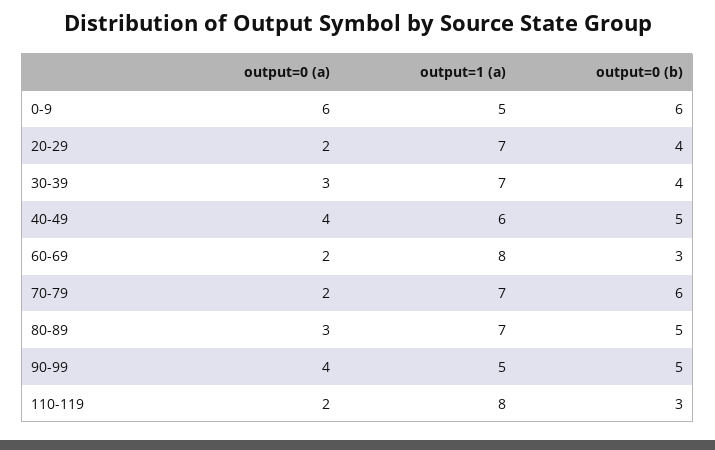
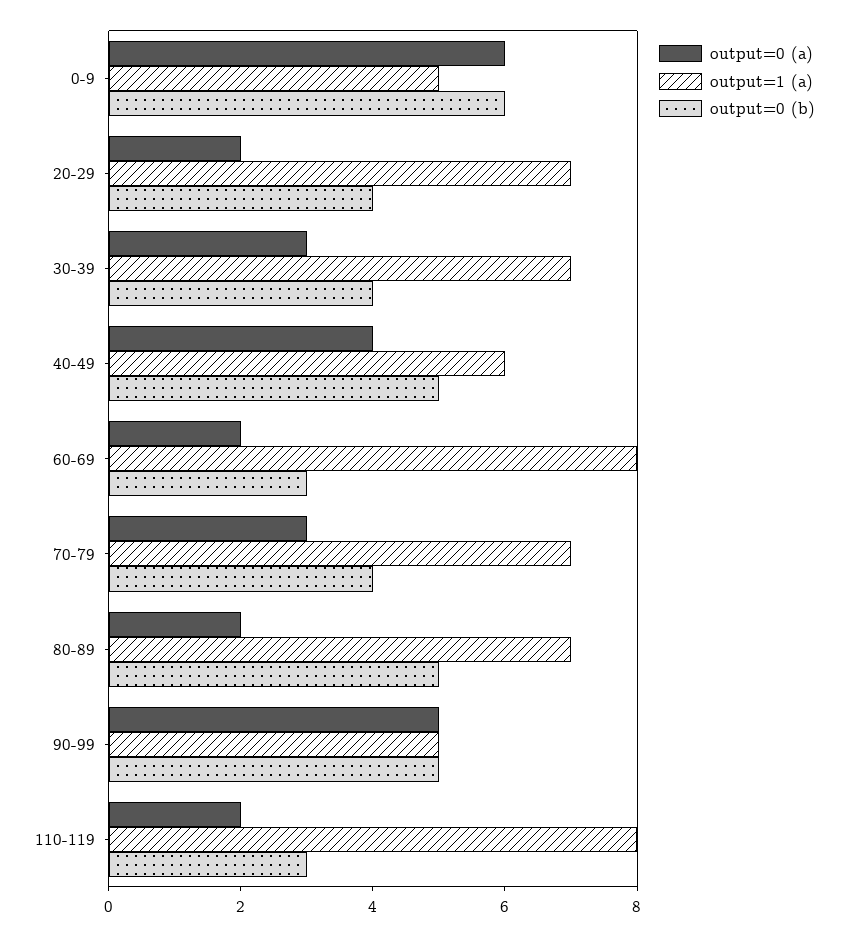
  {
    "output=0 (a)": {
      "0-9": 6,
      "20-29": 2,
      "30-39": 3,
      "40-49": 4,
      "60-69": 2,
-     "70-79": 2,
+     "70-79": 3,
-     "80-89": 3,
+     "80-89": 2,
-     "90-99": 4,
+     "90-99": 5,
      "110-119": 2
    },
    "output=1 (a)": {
      "0-9": 5,
      "20-29": 7,
      "30-39": 7,
      "40-49": 6,
      "60-69": 8,
      "70-79": 7,
      "80-89": 7,
      "90-99": 5,
      "110-119": 8
    },
    "output=0 (b)": {
      "0-9": 6,
      "20-29": 4,
      "30-39": 4,
      "40-49": 5,
      "60-69": 3,
-     "70-79": 6,
+     "70-79": 4,
      "80-89": 5,
      "90-99": 5,
      "110-119": 3
    }
  }

